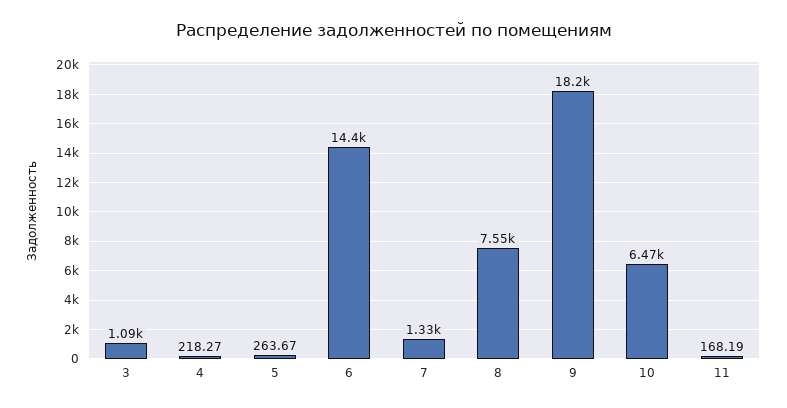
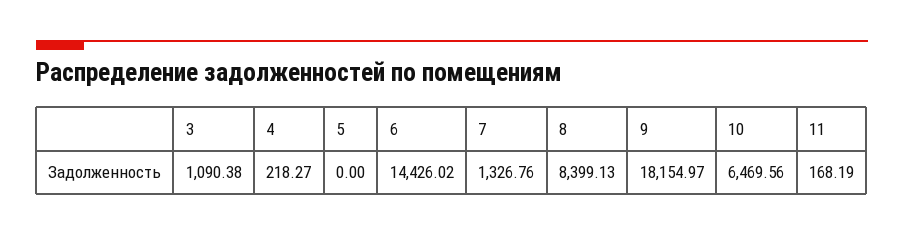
  {
    "3": 1090.38,
    "4": 218.27,
-   "5": 263.67,
+   "5": 0,
    "6": 14426.02,
    "7": 1326.76,
-   "8": 7550,
+   "8": 8399.13,
    "9": 18154.97,
    "10": 6469.56,
    "11": 168.19
  }

